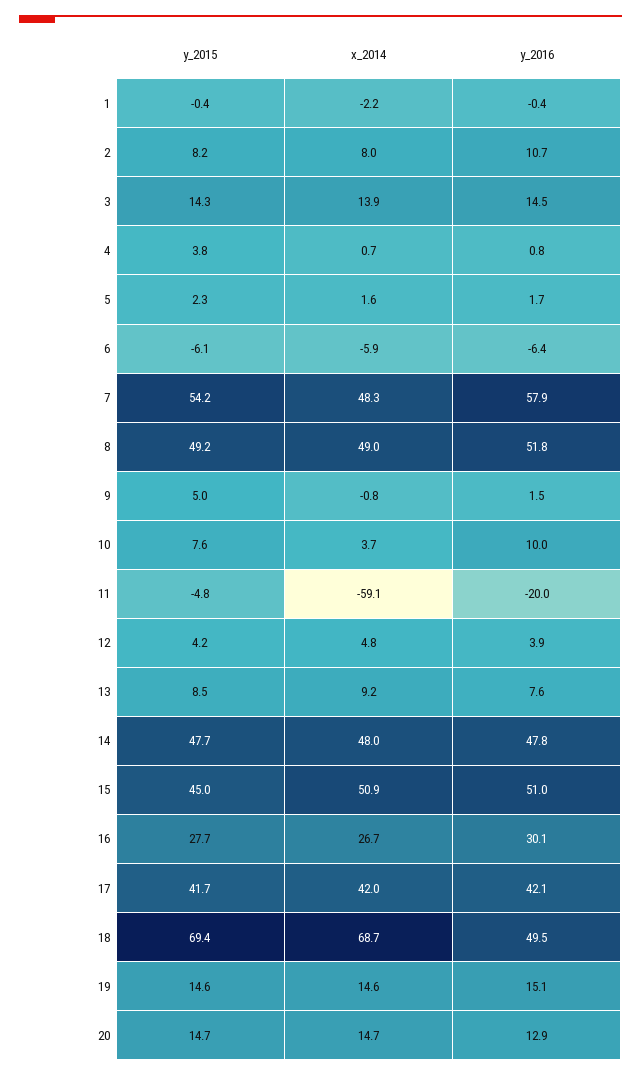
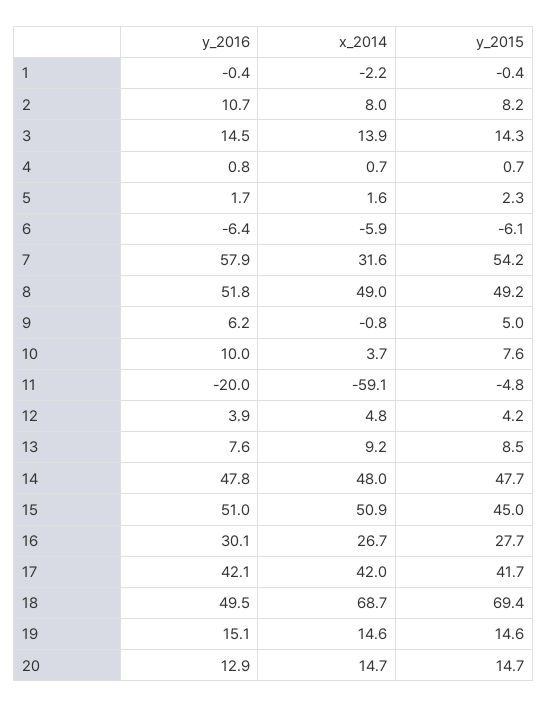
  {
    "y_2015": {
      "1": -0.4,
      "2": 8.2,
      "3": 14.3,
-     "4": 3.8,
+     "4": 0.7,
      "5": 2.3,
      "6": -6.1,
      "7": 54.2,
      "8": 49.2,
      "9": 5,
      "10": 7.6,
      "11": -4.8,
      "12": 4.2,
      "13": 8.5,
      "14": 47.7,
      "15": 45,
      "16": 27.7,
      "17": 41.7,
      "18": 69.4,
      "19": 14.6,
      "20": 14.7
    },
    "x_2014": {
      "1": -2.2,
      "2": 8,
      "3": 13.9,
      "4": 0.7,
      "5": 1.6,
      "6": -5.9,
-     "7": 48.3,
+     "7": 31.6,
      "8": 49,
      "9": -0.8,
      "10": 3.7,
      "11": -59.1,
      "12": 4.8,
      "13": 9.2,
      "14": 48,
      "15": 50.9,
      "16": 26.7,
      "17": 42,
      "18": 68.7,
      "19": 14.6,
      "20": 14.7
    },
    "y_2016": {
      "1": -0.4,
      "2": 10.7,
      "3": 14.5,
      "4": 0.8,
      "5": 1.7,
      "6": -6.4,
      "7": 57.9,
      "8": 51.8,
-     "9": 1.5,
+     "9": 6.2,
      "10": 10,
      "11": -20,
      "12": 3.9,
      "13": 7.6,
      "14": 47.8,
      "15": 51,
      "16": 30.1,
      "17": 42.1,
      "18": 49.5,
      "19": 15.1,
      "20": 12.9
    }
  }

